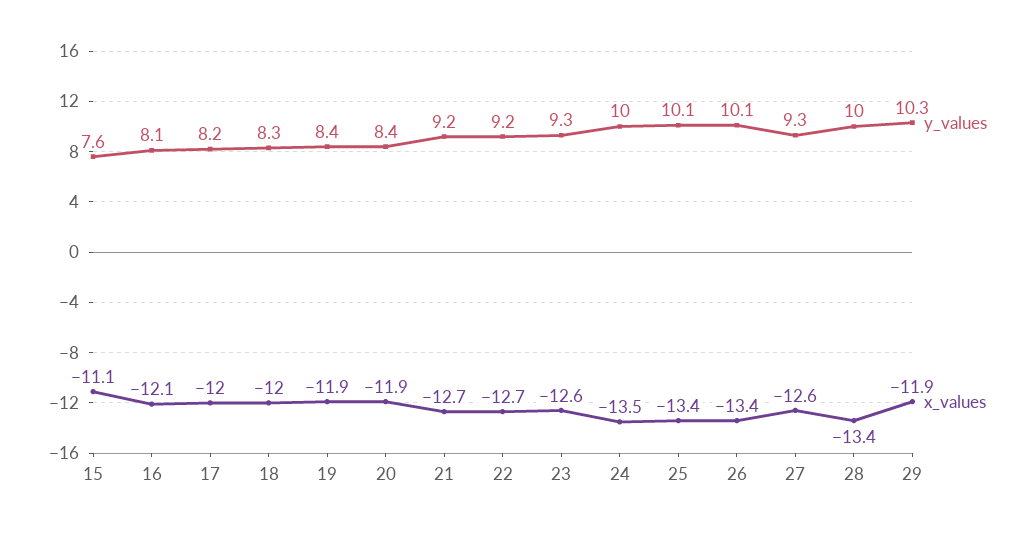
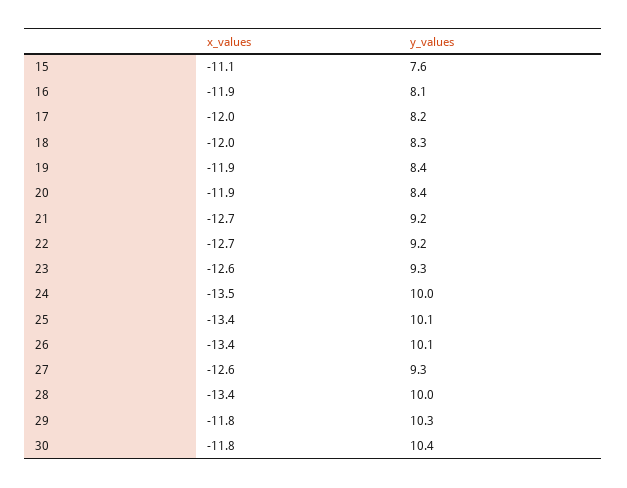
  {
    "y_values": {
      "15": 7.6,
      "16": 8.1,
      "17": 8.2,
      "18": 8.3,
      "19": 8.4,
      "20": 8.4,
      "21": 9.2,
      "22": 9.2,
      "23": 9.3,
      "24": 10,
      "25": 10.1,
      "26": 10.1,
      "27": 9.3,
      "28": 10,
-     "29": 10.3
+     "29": 10.3,
+     "30": 10.4
    },
    "x_values": {
      "15": -11.1,
-     "16": -12.1,
+     "16": -11.9,
      "17": -12,
      "18": -12,
      "19": -11.9,
      "20": -11.9,
      "21": -12.7,
      "22": -12.7,
      "23": -12.6,
      "24": -13.5,
      "25": -13.4,
      "26": -13.4,
      "27": -12.6,
      "28": -13.4,
-     "29": -11.9
+     "29": -11.8,
+     "30": -11.8
    }
  }

